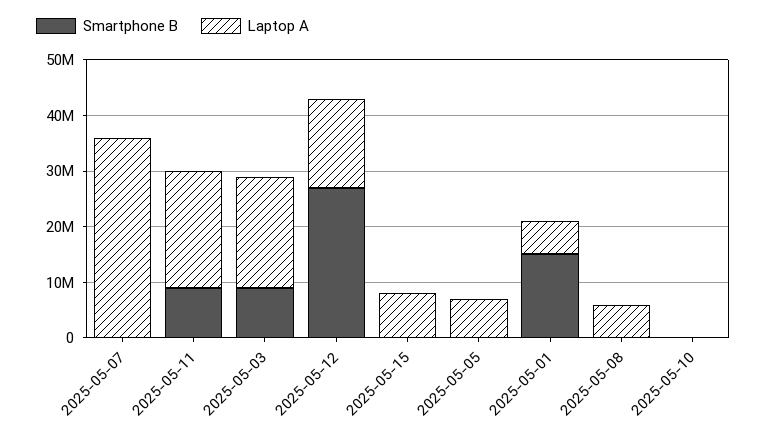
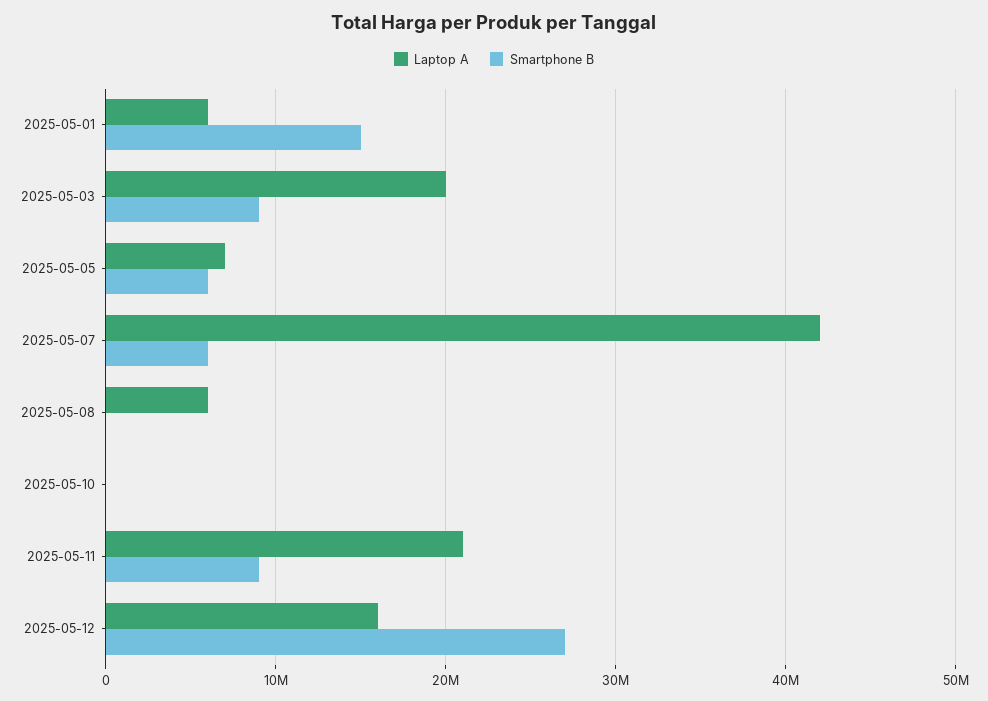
  {
    "Smartphone B": {
-     "2025-05-07": 0,
+     "2025-05-07": 6000000,
      "2025-05-11": 9000000,
      "2025-05-03": 9000000,
      "2025-05-12": 27000000,
-     "2025-05-15": 0,
-     "2025-05-05": 0,
+     "2025-05-05": 6000000,
      "2025-05-01": 15000000,
      "2025-05-08": 0,
      "2025-05-10": 0
    },
    "Laptop A": {
-     "2025-05-07": 36000000,
+     "2025-05-07": 42000000,
      "2025-05-11": 21000000,
      "2025-05-03": 20000000,
      "2025-05-12": 16000000,
-     "2025-05-15": 8000000,
      "2025-05-05": 7000000,
      "2025-05-01": 6000000,
      "2025-05-08": 6000000,
      "2025-05-10": 0
    }
  }

